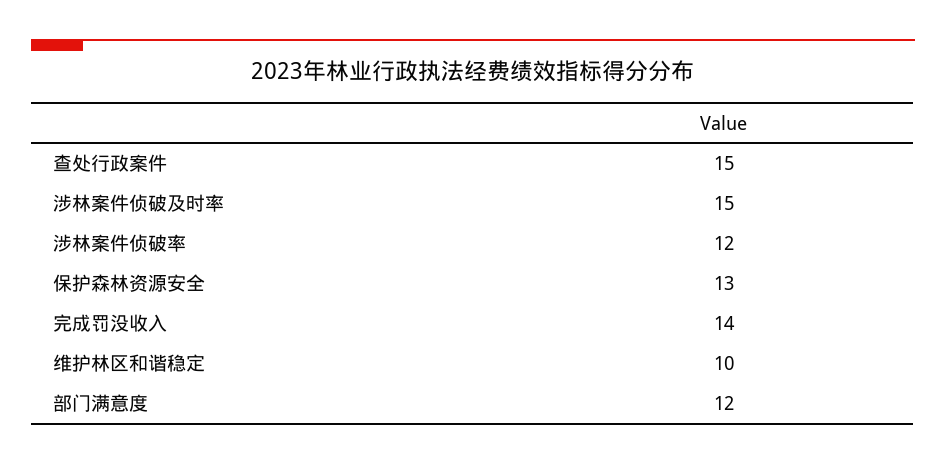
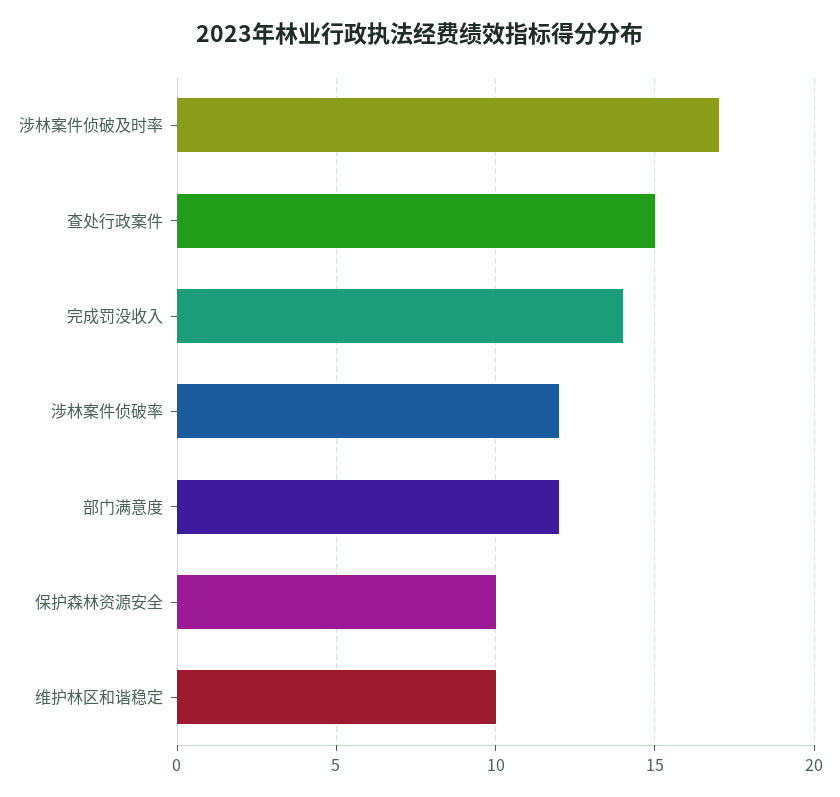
  {
    "查处行政案件": 15,
-   "涉林案件侦破及时率": 15,
+   "涉林案件侦破及时率": 17,
    "涉林案件侦破率": 12,
-   "保护森林资源安全": 13,
+   "保护森林资源安全": 10,
    "完成罚没收入": 14,
    "维护林区和谐稳定": 10,
    "部门满意度": 12
  }

